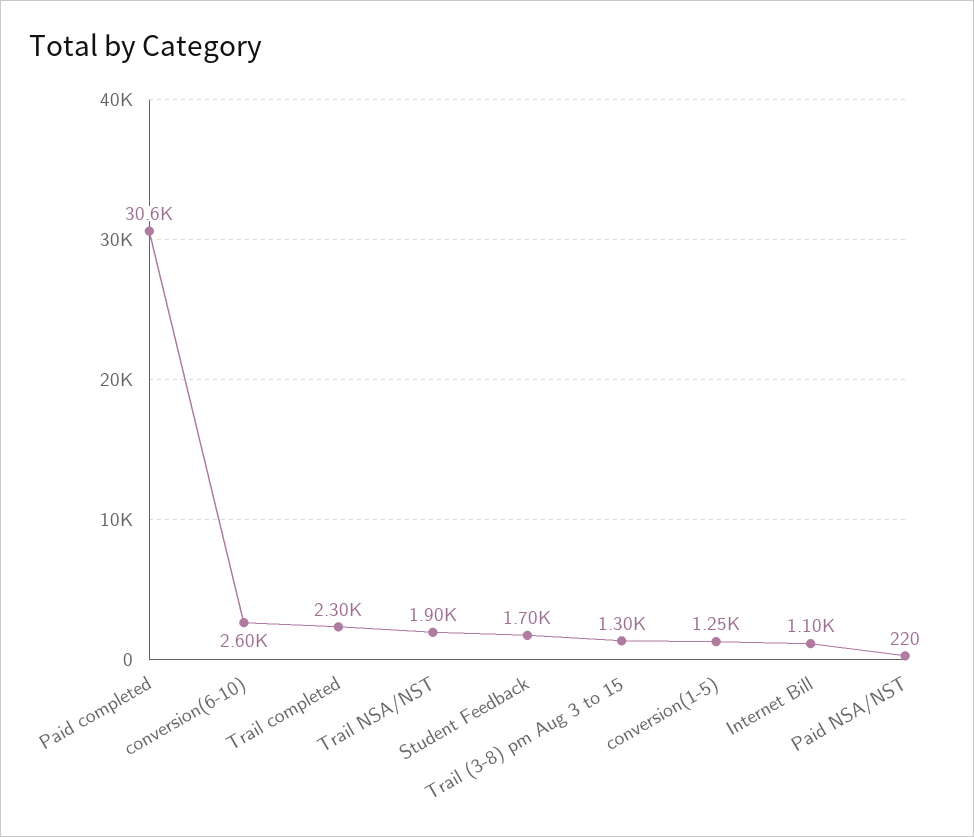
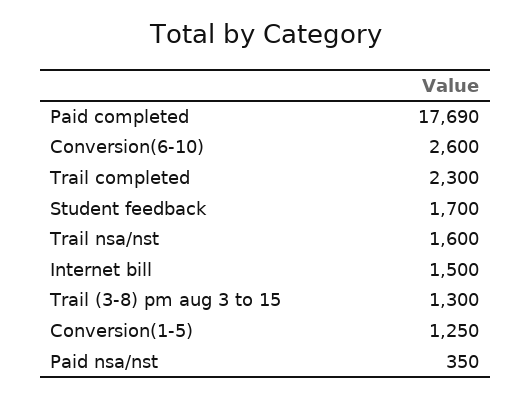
  {
-   "Paid completed": 30600,
+   "Paid completed": 17690,
    "conversion(6-10)": 2600,
    "Trail completed": 2300,
-   "Trail NSA/NST": 1900,
+   "Trail NSA/NST": 1600,
    "Student Feedback": 1700,
    "Trail (3-8) pm Aug 3 to 15": 1300,
    "conversion(1-5)": 1250,
-   "Internet Bill": 1100,
+   "Internet Bill": 1500,
-   "Paid NSA/NST": 220
+   "Paid NSA/NST": 350
  }

